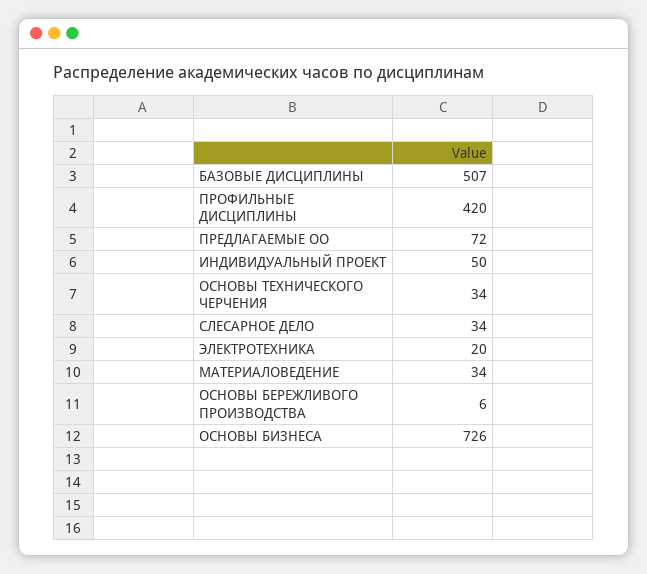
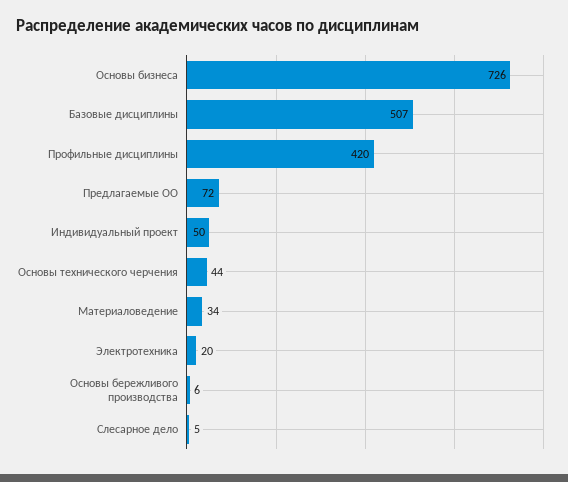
  {
    "БАЗОВЫЕ ДИСЦИПЛИНЫ": 507,
    "ПРОФИЛЬНЫЕ ДИСЦИПЛИНЫ": 420,
    "ПРЕДЛАГАЕМЫЕ ОО": 72,
    "ИНДИВИДУАЛЬНЫЙ ПРОЕКТ": 50,
-   "ОСНОВЫ ТЕХНИЧЕСКОГО ЧЕРЧЕНИЯ": 34,
+   "ОСНОВЫ ТЕХНИЧЕСКОГО ЧЕРЧЕНИЯ": 44,
-   "СЛЕСАРНОЕ ДЕЛО": 34,
+   "СЛЕСАРНОЕ ДЕЛО": 5,
    "ЭЛЕКТРОТЕХНИКА": 20,
    "МАТЕРИАЛОВЕДЕНИЕ": 34,
    "ОСНОВЫ БЕРЕЖЛИВОГО ПРОИЗВОДСТВА": 6,
    "ОСНОВЫ БИЗНЕСА": 726
  }

